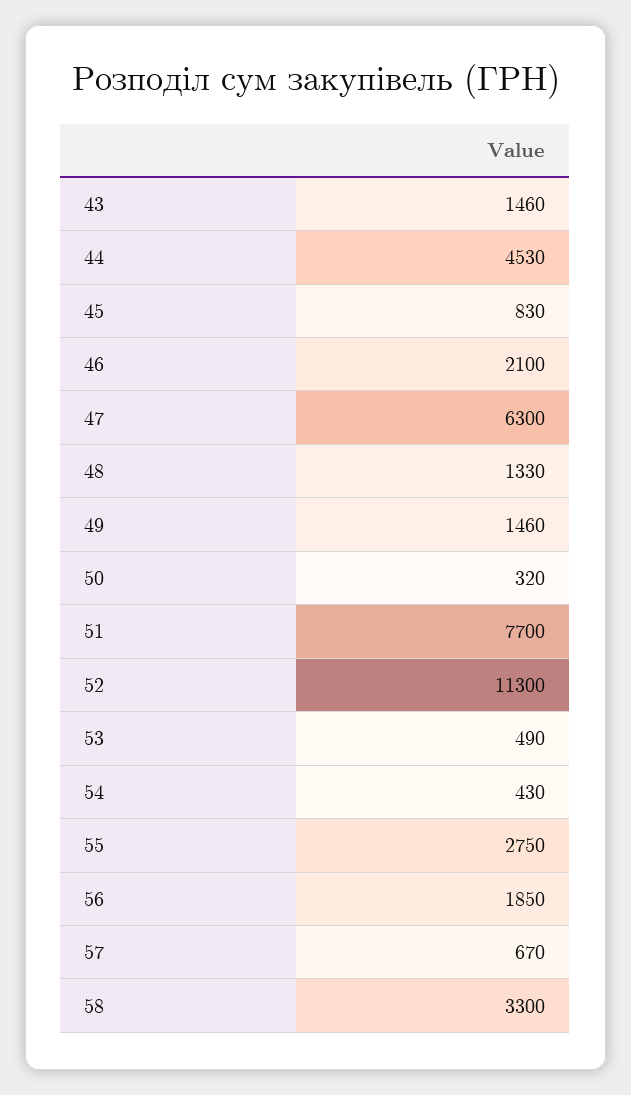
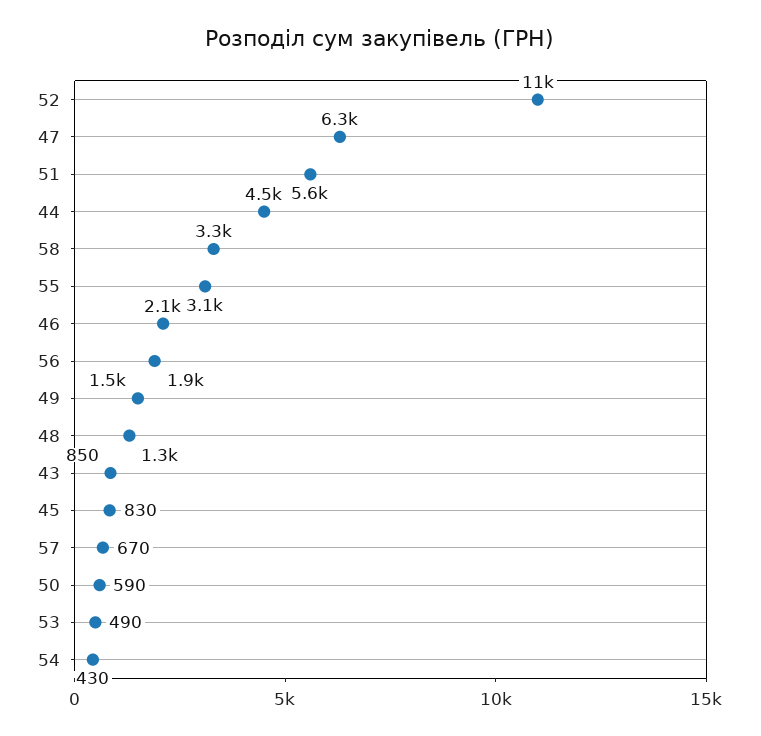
  {
-   "43": 1460,
+   "43": 850,
    "44": 4530,
    "45": 830,
    "46": 2100,
    "47": 6300,
    "48": 1330,
    "49": 1460,
-   "50": 320,
+   "50": 590,
-   "51": 7700,
+   "51": 5600,
    "52": 11300,
    "53": 490,
    "54": 430,
-   "55": 2750,
+   "55": 3100,
    "56": 1850,
    "57": 670,
    "58": 3300
  }

